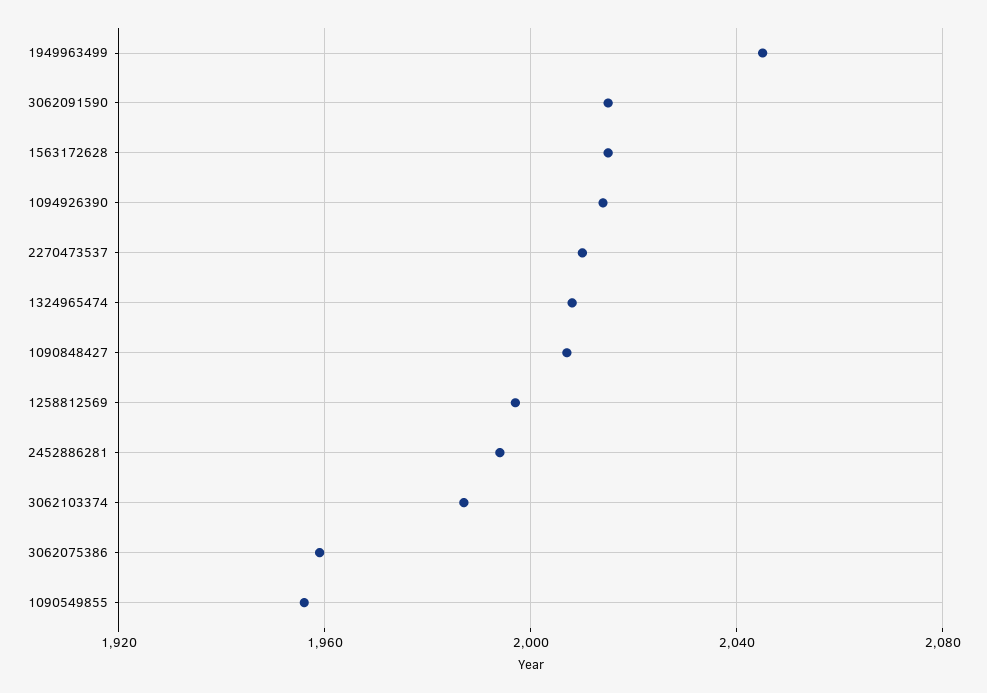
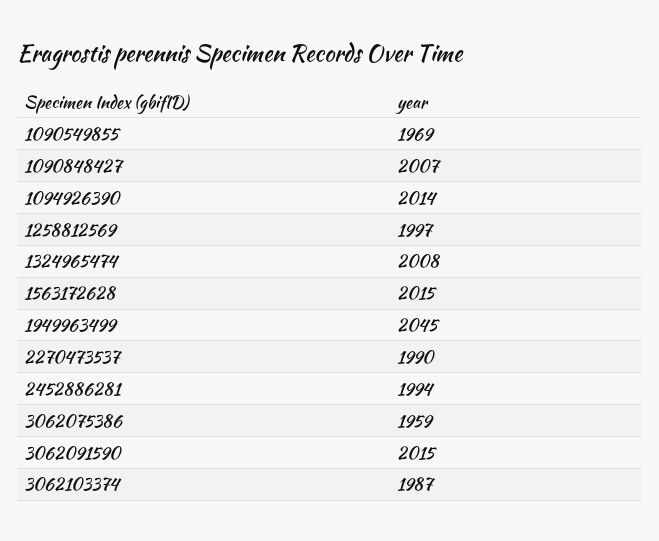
  {
    "1949963499": 2045,
    "3062091590": 2015,
    "1563172628": 2015,
    "1094926390": 2014,
-   "2270473537": 2010,
+   "2270473537": 1990,
    "1324965474": 2008,
    "1090848427": 2007,
    "1258812569": 1997,
    "2452886281": 1994,
    "3062103374": 1987,
    "3062075386": 1959,
-   "1090549855": 1955
+   "1090549855": 1969
  }

